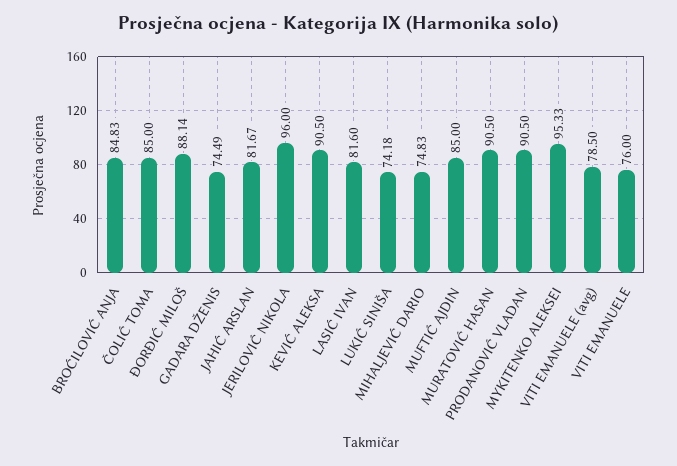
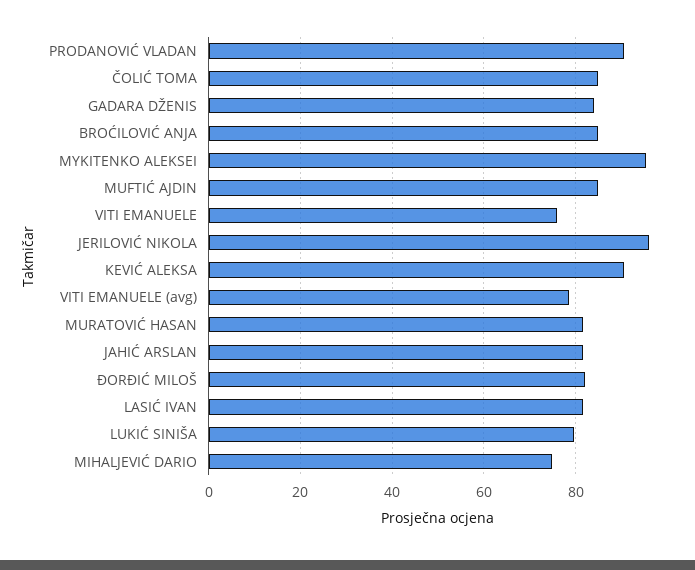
  {
    "BROĆILOVIĆ ANJA": 84.83,
    "ČOLIĆ TOMA": 85,
-   "ĐORĐIĆ MILOŠ": 88.14,
+   "ĐORĐIĆ MILOŠ": 82,
-   "GADARA DŽENIS": 74.49,
+   "GADARA DŽENIS": 84,
    "JAHIĆ ARSLAN": 81.67,
    "JERILOVIĆ NIKOLA": 96,
    "KEVIĆ ALEKSA": 90.5,
    "LASIĆ IVAN": 81.6,
-   "LUKIĆ SINIŠA": 74.18,
+   "LUKIĆ SINIŠA": 80,
    "MIHALJEVIĆ DARIO": 74.83,
    "MUFTIĆ AJDIN": 85,
-   "MURATOVIĆ HASAN": 90.5,
+   "MURATOVIĆ HASAN": 82,
    "PRODANOVIĆ VLADAN": 90.5,
    "MYKITENKO ALEKSEI": 95.33,
    "VITI EMANUELE (avg)": 78.5,
    "VITI EMANUELE": 76
  }

